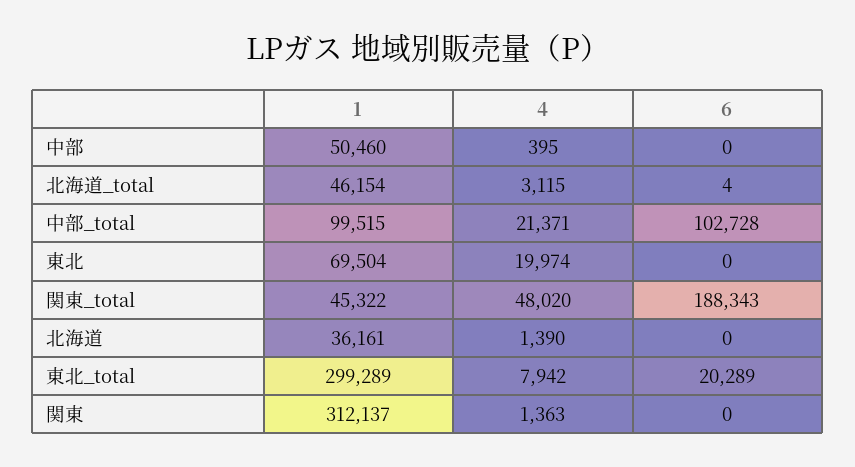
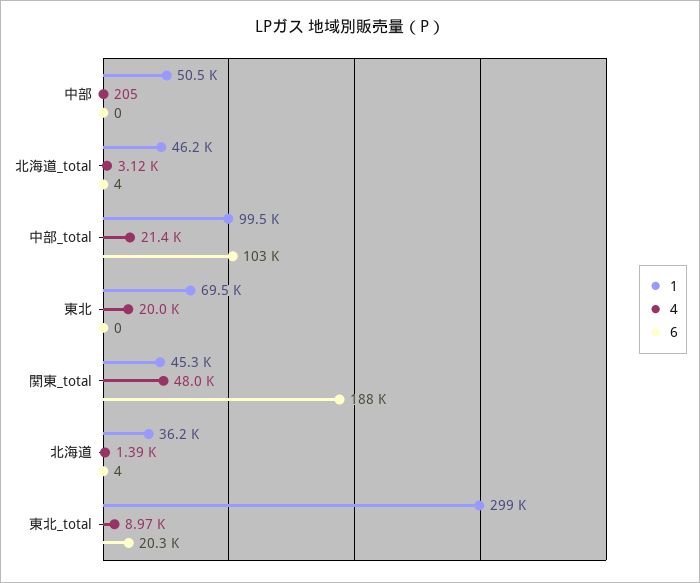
  {
    "1": {
      "中部": 50460,
      "北海道_total": 46154,
      "中部_total": 99515,
      "東北": 69504,
      "関東_total": 45322,
      "北海道": 36161,
-     "東北_total": 299289,
+     "東北_total": 299289
-     "関東": 312137
    },
    "4": {
-     "中部": 395,
+     "中部": 205,
      "北海道_total": 3115,
      "中部_total": 21371,
      "東北": 19974,
      "関東_total": 48020,
      "北海道": 1390,
-     "東北_total": 7942,
+     "東北_total": 8970
-     "関東": 1363
    },
    "6": {
      "中部": 0,
      "北海道_total": 4,
      "中部_total": 102728,
      "東北": 0,
      "関東_total": 188343,
-     "北海道": 0,
+     "北海道": 4,
-     "東北_total": 20289,
+     "東北_total": 20289
-     "関東": 0
    }
  }

